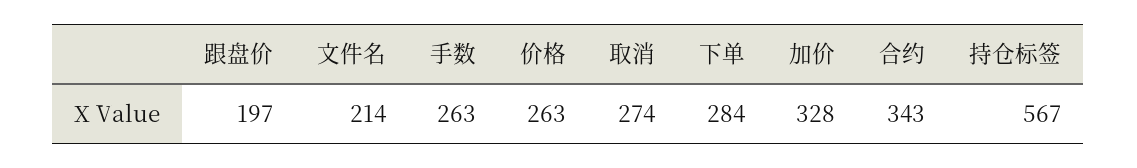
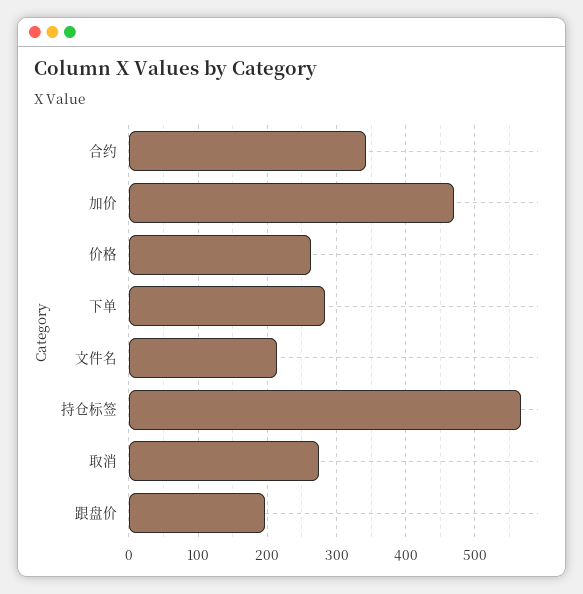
  {
    "跟盘价": 197,
    "文件名": 214,
-   "手数": 263,
    "价格": 263,
    "取消": 274,
    "下单": 284,
-   "加价": 328,
+   "加价": 470,
    "合约": 343,
    "持仓标签": 567
  }

